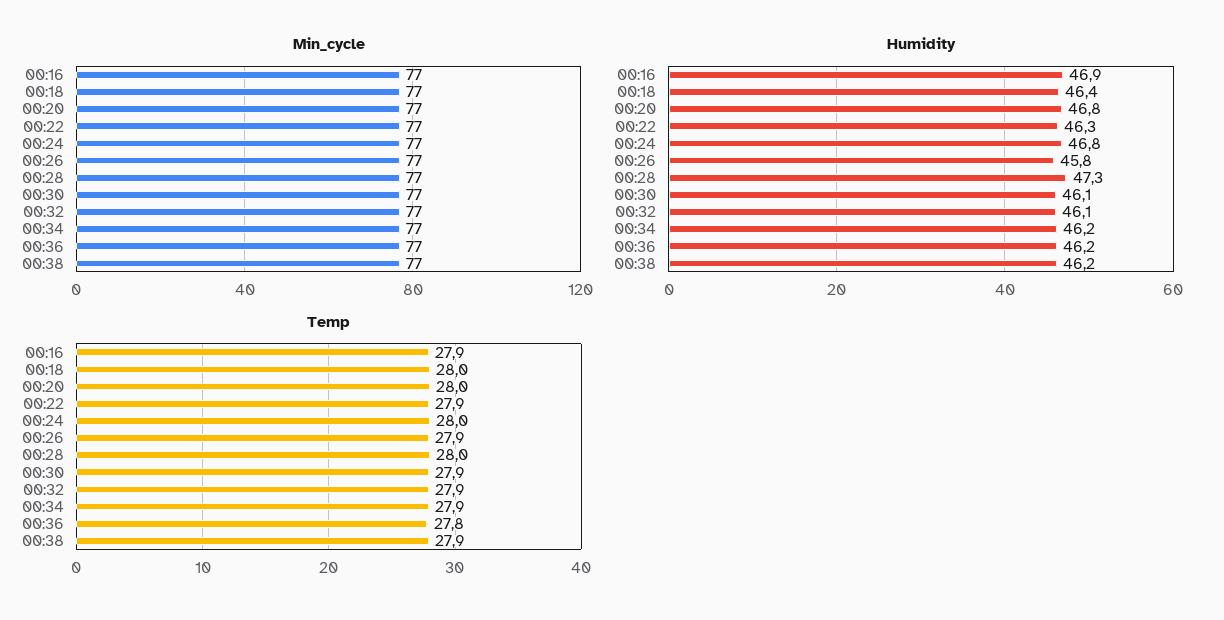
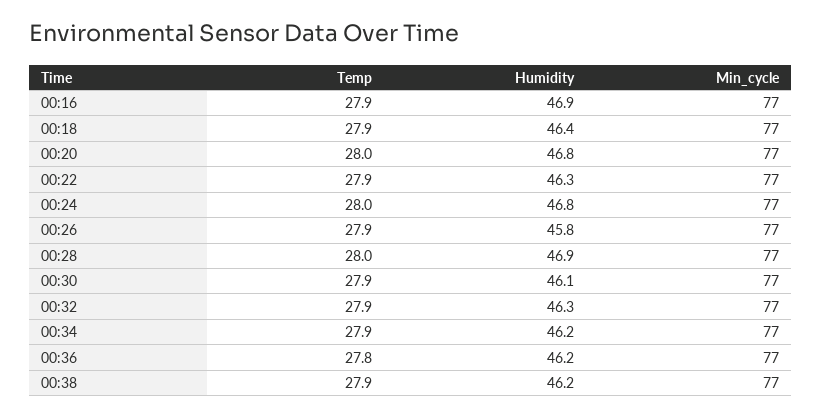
  {
    "Min_cycle": {
      "00:16": 77,
      "00:18": 77,
      "00:20": 77,
      "00:22": 77,
      "00:24": 77,
      "00:26": 77,
      "00:28": 77,
      "00:30": 77,
      "00:32": 77,
      "00:34": 77,
      "00:36": 77,
      "00:38": 77
    },
    "Humidity": {
      "00:16": 46.9,
      "00:18": 46.4,
      "00:20": 46.8,
      "00:22": 46.3,
      "00:24": 46.8,
      "00:26": 45.8,
-     "00:28": 47.3,
+     "00:28": 46.9,
      "00:30": 46.1,
-     "00:32": 46.1,
+     "00:32": 46.3,
      "00:34": 46.2,
      "00:36": 46.2,
      "00:38": 46.2
    },
    "Temp": {
      "00:16": 27.9,
-     "00:18": 28,
+     "00:18": 27.9,
      "00:20": 28,
      "00:22": 27.9,
      "00:24": 28,
      "00:26": 27.9,
      "00:28": 28,
      "00:30": 27.9,
      "00:32": 27.9,
      "00:34": 27.9,
      "00:36": 27.8,
      "00:38": 27.9
    }
  }

